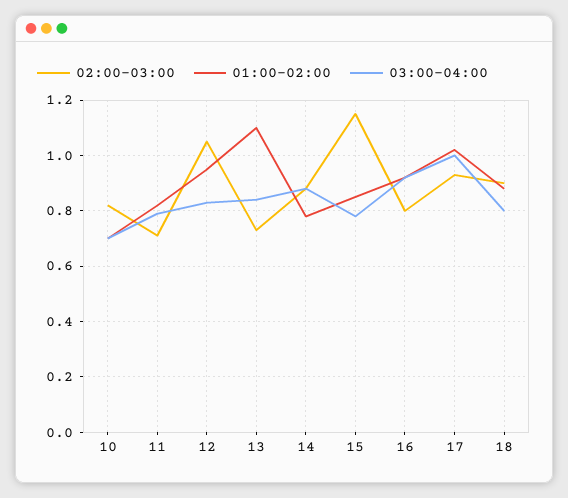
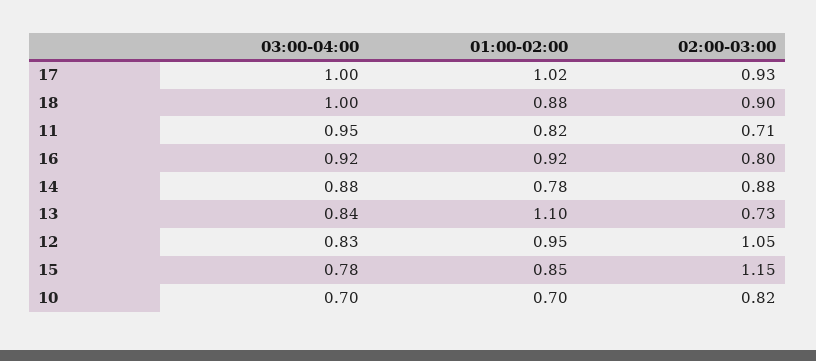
  {
    "02:00-03:00": {
      "10": 0.82,
      "11": 0.71,
      "12": 1.05,
      "13": 0.73,
      "14": 0.88,
      "15": 1.15,
      "16": 0.8,
      "17": 0.93,
      "18": 0.9
    },
    "01:00-02:00": {
      "10": 0.7,
      "11": 0.82,
      "12": 0.95,
      "13": 1.1,
      "14": 0.78,
      "15": 0.85,
      "16": 0.92,
      "17": 1.02,
      "18": 0.88
    },
    "03:00-04:00": {
      "10": 0.7,
-     "11": 0.8,
+     "11": 0.95,
      "12": 0.83,
      "13": 0.84,
      "14": 0.88,
      "15": 0.78,
      "16": 0.92,
      "17": 1,
-     "18": 0.8
+     "18": 1
    }
  }

